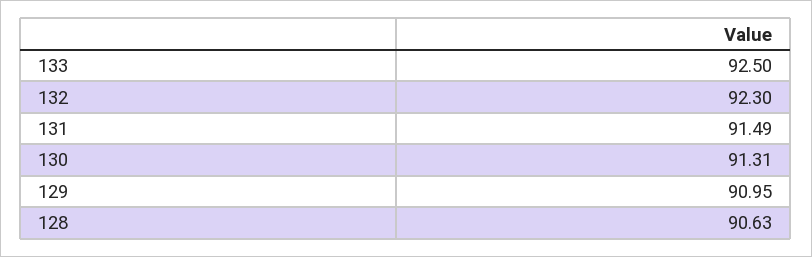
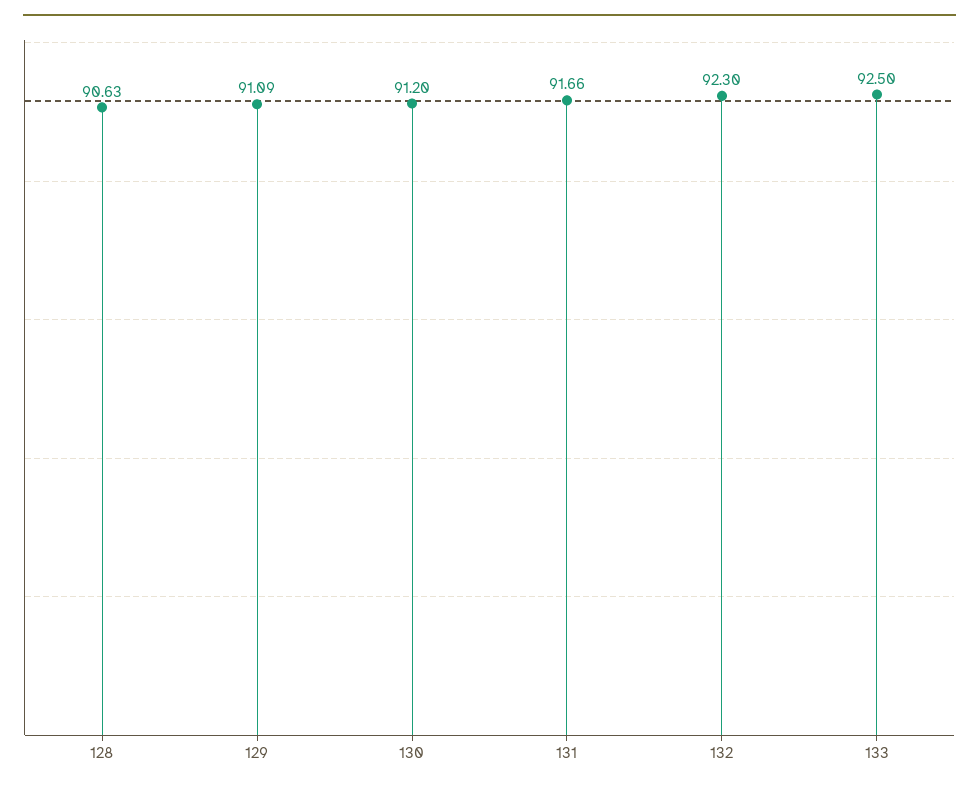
  {
    "133": 92.5,
    "132": 92.3,
-   "131": 91.49,
+   "131": 91.66,
-   "130": 91.31,
+   "130": 91.2,
-   "129": 90.95,
+   "129": 91.09,
    "128": 90.63
  }

